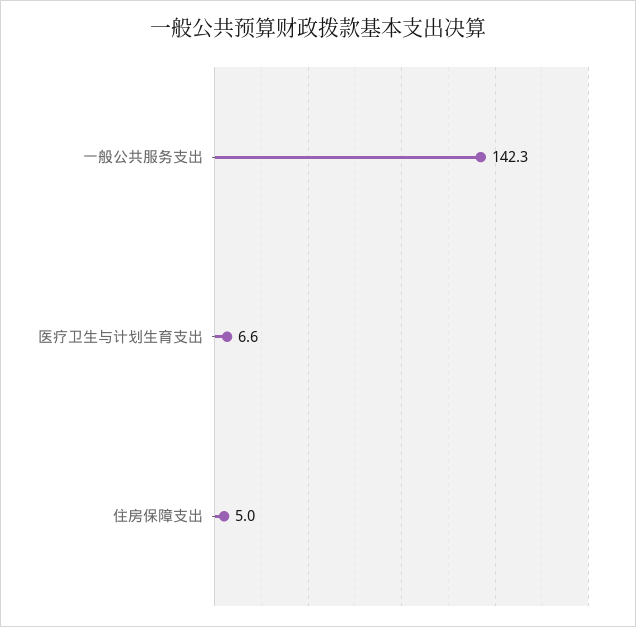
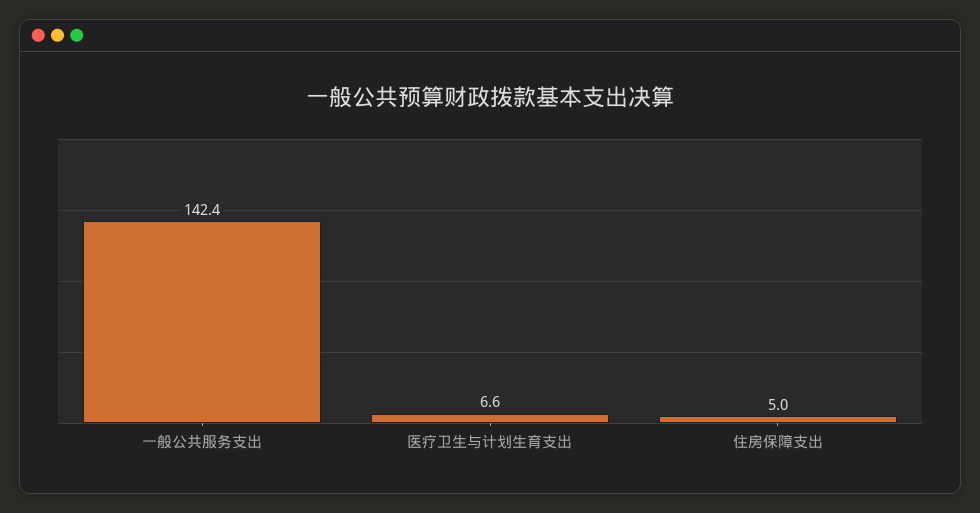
  {
-   "一般公共服务支出": 142.3,
+   "一般公共服务支出": 142.4,
    "医疗卫生与计划生育支出": 6.6,
    "住房保障支出": 5
  }

